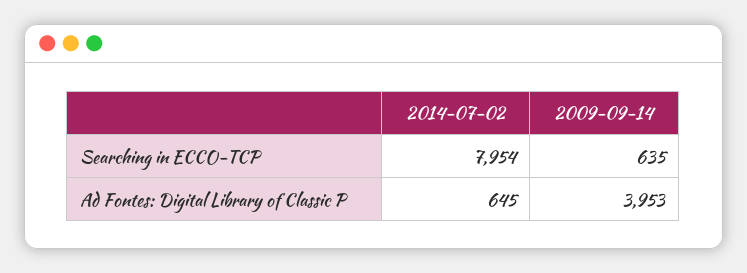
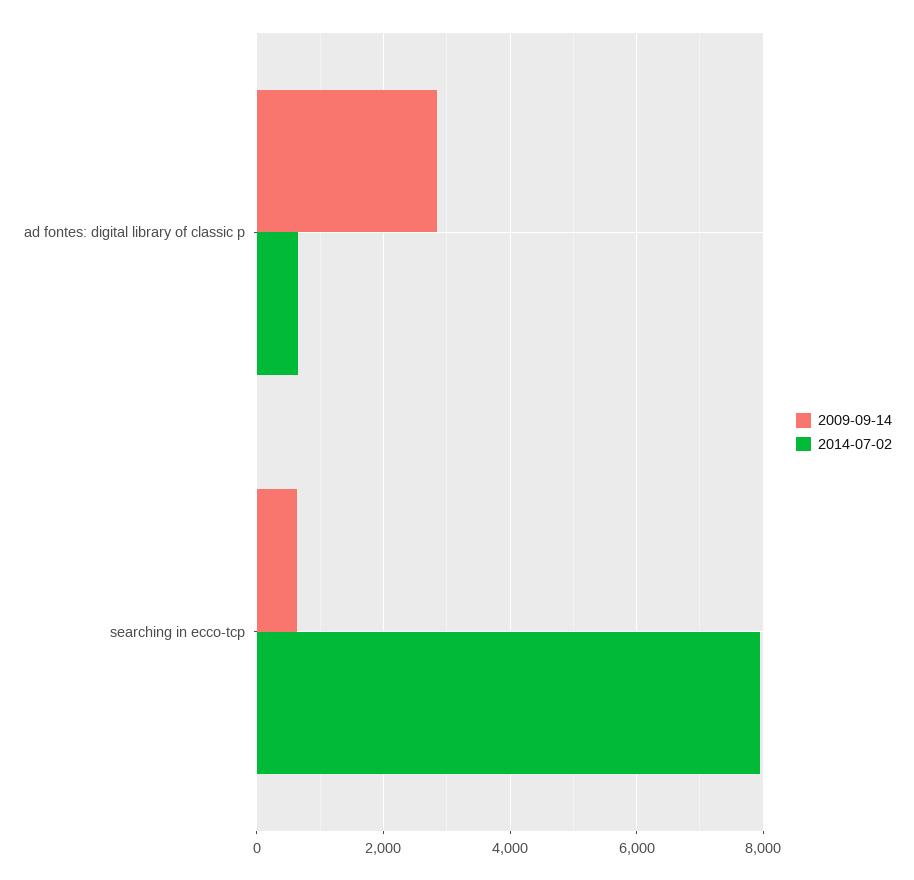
  {
    "2014-07-02": {
      "Searching in ECCO-TCP": 7954,
      "Ad Fontes: Digital Library of Classic P": 645
    },
    "2009-09-14": {
      "Searching in ECCO-TCP": 635,
-     "Ad Fontes: Digital Library of Classic P": 3953
+     "Ad Fontes: Digital Library of Classic P": 2800
    }
  }

